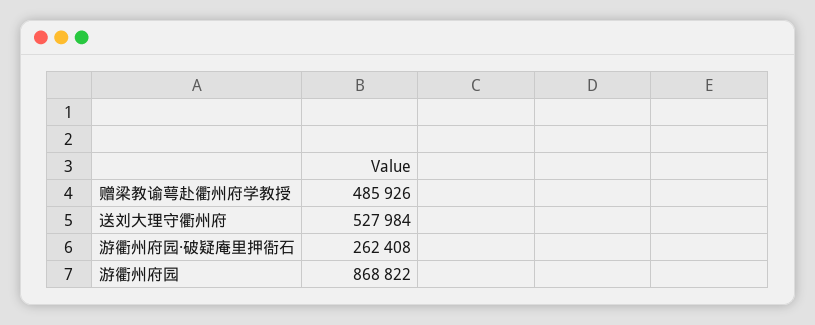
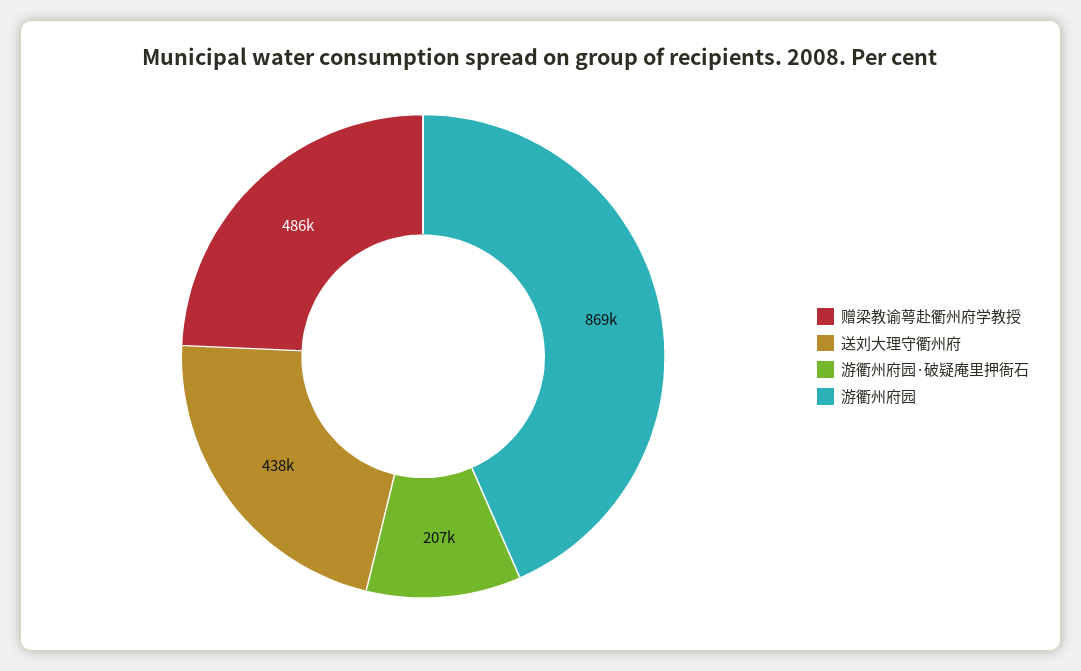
  {
    "赠梁教谕萼赴衢州府学教授": 485926,
-   "送刘大理守衢州府": 527984,
+   "送刘大理守衢州府": 438000,
-   "游衢州府园·破疑庵里押衙石": 262408,
+   "游衢州府园·破疑庵里押衙石": 207000,
    "游衢州府园": 868822
  }

